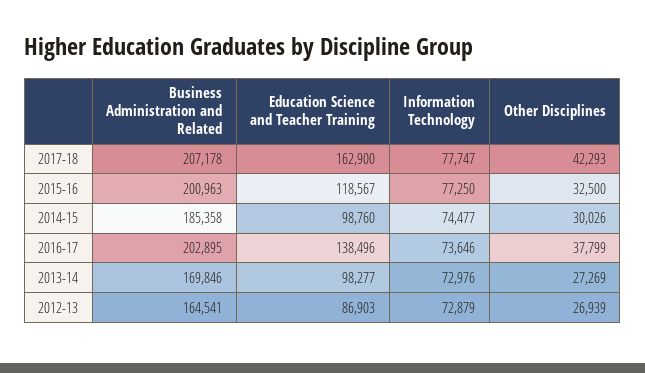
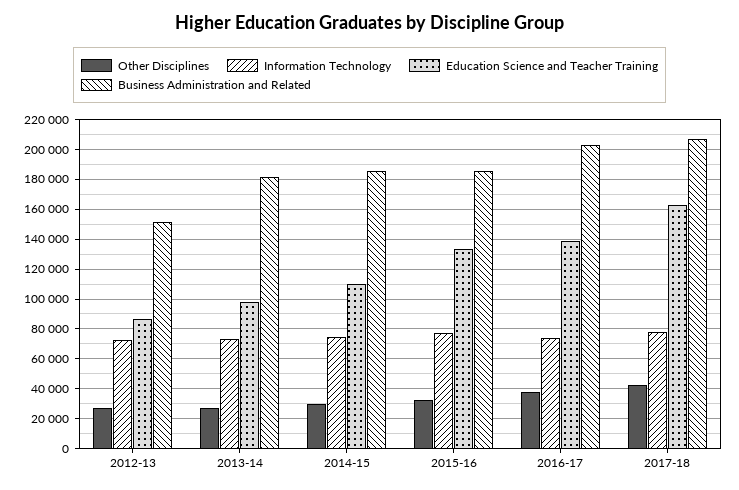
  {
    "Business Administration and Related": {
      "2017-18": 207178,
-     "2015-16": 200963,
+     "2015-16": 185000,
      "2014-15": 185358,
      "2016-17": 202895,
-     "2013-14": 169846,
+     "2013-14": 180000,
-     "2012-13": 164541
+     "2012-13": 150000
    },
    "Education Science and Teacher Training": {
      "2017-18": 162900,
-     "2015-16": 118567,
+     "2015-16": 135000,
-     "2014-15": 98760,
+     "2014-15": 110000,
      "2016-17": 138496,
      "2013-14": 98277,
      "2012-13": 86903
    },
    "Information Technology": {
      "2017-18": 77747,
      "2015-16": 77250,
      "2014-15": 74477,
      "2016-17": 73646,
      "2013-14": 72976,
      "2012-13": 72879
    },
    "Other Disciplines": {
      "2017-18": 42293,
      "2015-16": 32500,
      "2014-15": 30026,
      "2016-17": 37799,
      "2013-14": 27269,
      "2012-13": 26939
    }
  }

